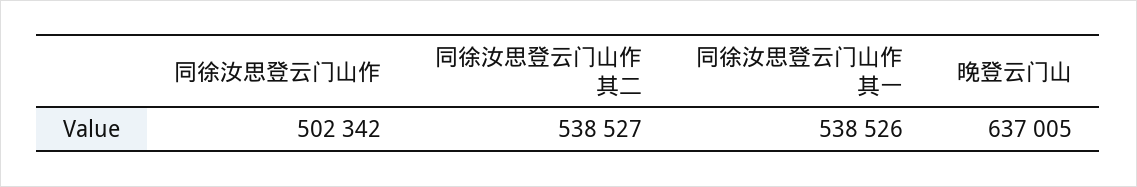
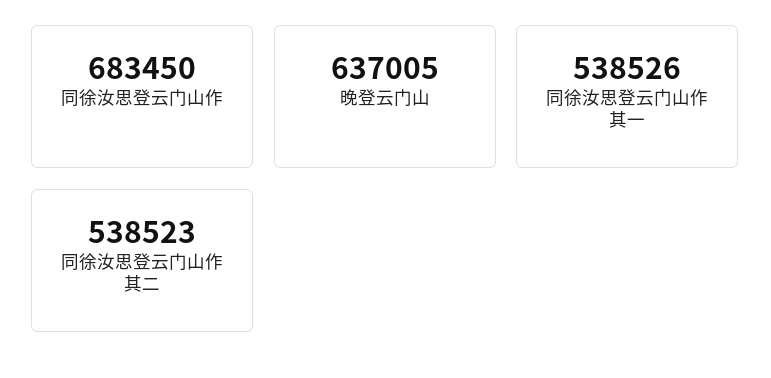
  {
-   "同徐汝思登云门山作": 502342,
+   "同徐汝思登云门山作": 683450,
-   "同徐汝思登云门山作 其二": 538527,
+   "同徐汝思登云门山作 其二": 538523,
    "同徐汝思登云门山作 其一": 538526,
    "晚登云门山": 637005
  }

